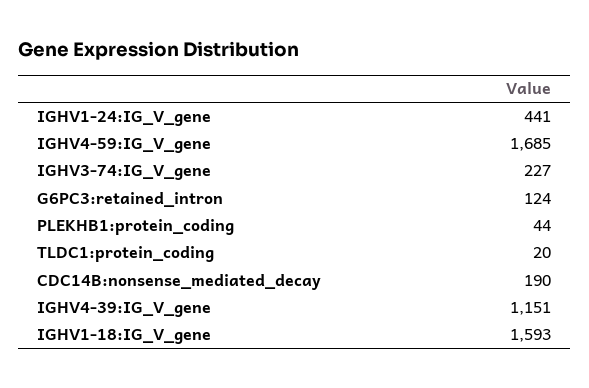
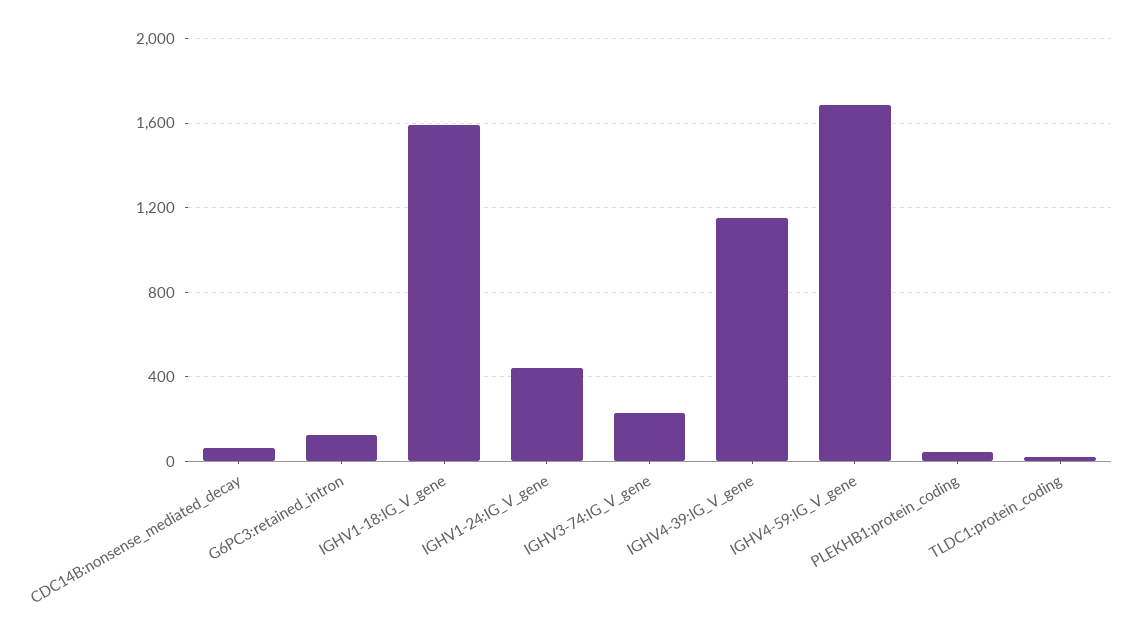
  {
    "IGHV1-24:IG_V_gene": 441,
    "IGHV4-59:IG_V_gene": 1685,
    "IGHV3-74:IG_V_gene": 227,
    "G6PC3:retained_intron": 124,
    "PLEKHB1:protein_coding": 44,
    "TLDC1:protein_coding": 20,
-   "CDC14B:nonsense_mediated_decay": 190,
+   "CDC14B:nonsense_mediated_decay": 50,
    "IGHV4-39:IG_V_gene": 1151,
    "IGHV1-18:IG_V_gene": 1593
  }

